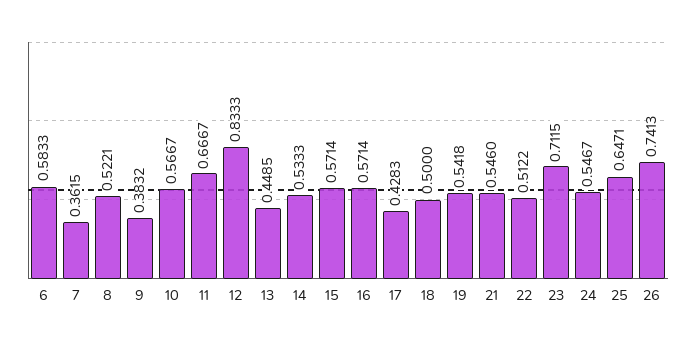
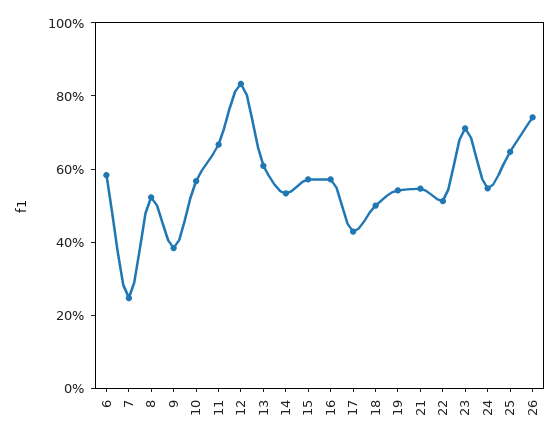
  {
    "6": 0.5833,
-   "7": 0.3615,
+   "7": 0.25,
    "8": 0.5221,
    "9": 0.3832,
    "10": 0.5667,
    "11": 0.6667,
    "12": 0.8333,
-   "13": 0.4485,
+   "13": 0.6,
    "14": 0.5333,
    "15": 0.5714,
    "16": 0.5714,
    "17": 0.4283,
    "18": 0.5,
    "19": 0.5418,
    "21": 0.546,
    "22": 0.5122,
    "23": 0.7115,
    "24": 0.5467,
    "25": 0.6471,
    "26": 0.7413
  }

